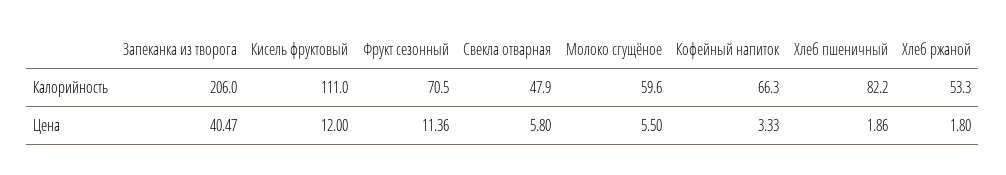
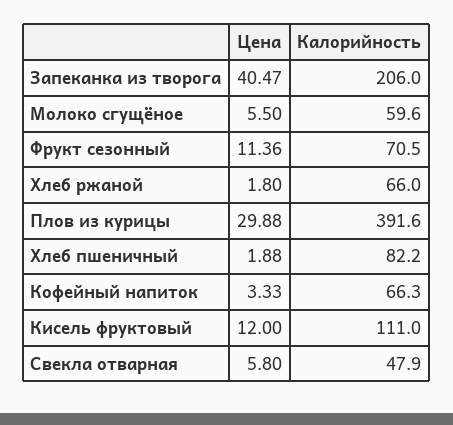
  {
    "Запеканка из творога": {
      "Калорийность": 206,
      "Цена": 40.47
    },
    "Кисель фруктовый": {
      "Калорийность": 111,
      "Цена": 12
    },
    "Фрукт сезонный": {
      "Калорийность": 70.5,
      "Цена": 11.36
    },
    "Свекла отварная": {
      "Калорийность": 47.9,
      "Цена": 5.8
    },
    "Молоко сгущёное": {
      "Калорийность": 59.6,
      "Цена": 5.5
    },
    "Кофейный напиток": {
      "Калорийность": 66.3,
      "Цена": 3.33
    },
    "Хлеб пшеничный": {
      "Калорийность": 82.2,
-     "Цена": 1.86
+     "Цена": 1.88
    },
    "Хлеб ржаной": {
-     "Калорийность": 53.3,
+     "Калорийность": 66,
      "Цена": 1.8
-   }
+   },
+   "Плов из курицы": {
+     "Цена": 29.88,
+     "Калорийность": 391.6
+   }
  }

